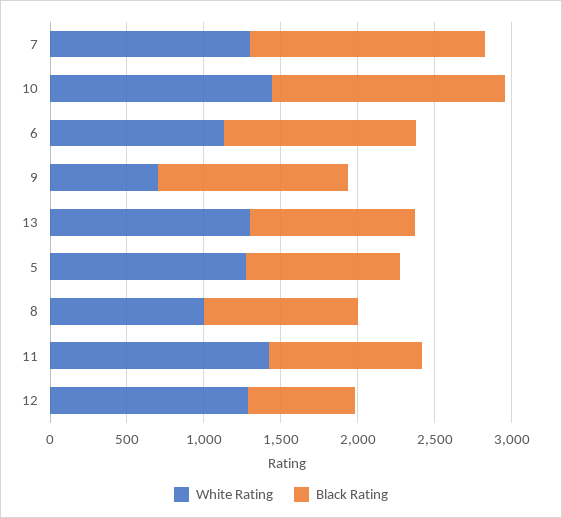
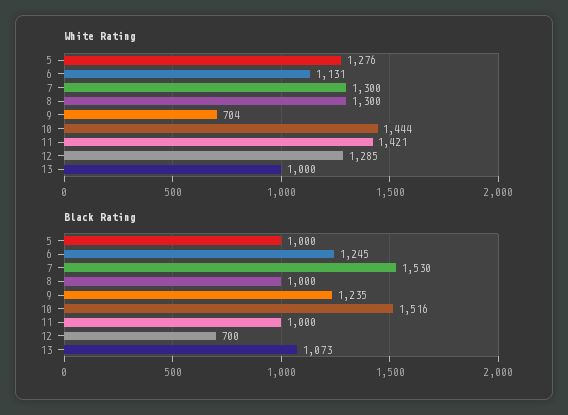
  {
    "White Rating": {
      "7": 1300,
      "10": 1444,
      "6": 1131,
      "9": 704,
-     "13": 1300,
+     "13": 1000,
      "5": 1276,
-     "8": 1000,
+     "8": 1300,
      "11": 1421,
      "12": 1285
    },
    "Black Rating": {
      "7": 1530,
      "10": 1516,
      "6": 1245,
      "9": 1235,
      "13": 1073,
      "5": 1000,
      "8": 1000,
      "11": 1000,
      "12": 700
    }
  }

